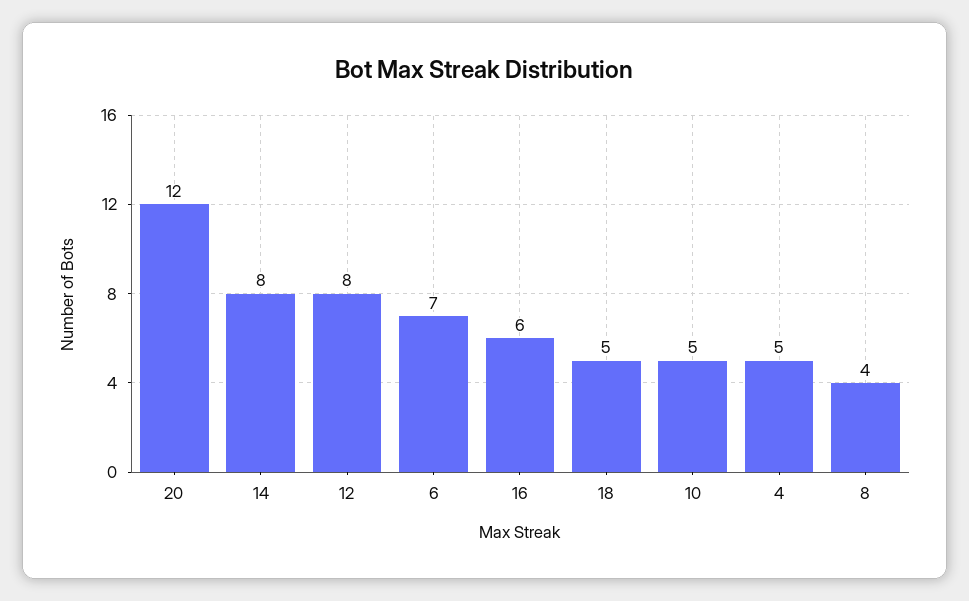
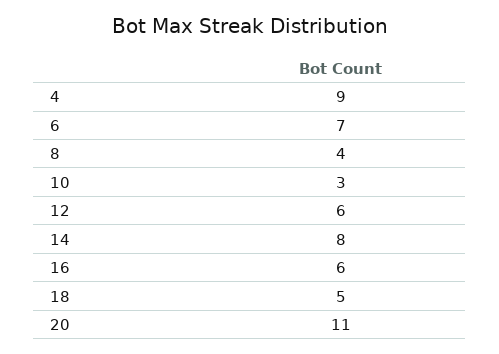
  {
-   "20": 12,
+   "20": 11,
    "14": 8,
-   "12": 8,
+   "12": 6,
    "6": 7,
    "16": 6,
    "18": 5,
-   "10": 5,
+   "10": 3,
-   "4": 5,
+   "4": 9,
    "8": 4
  }

